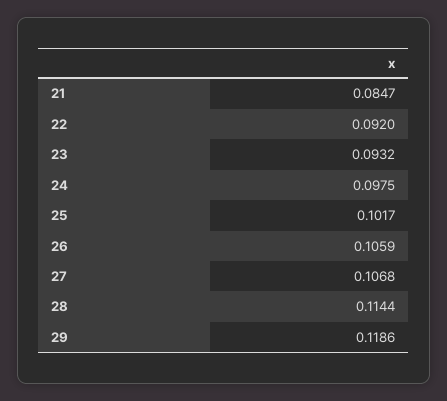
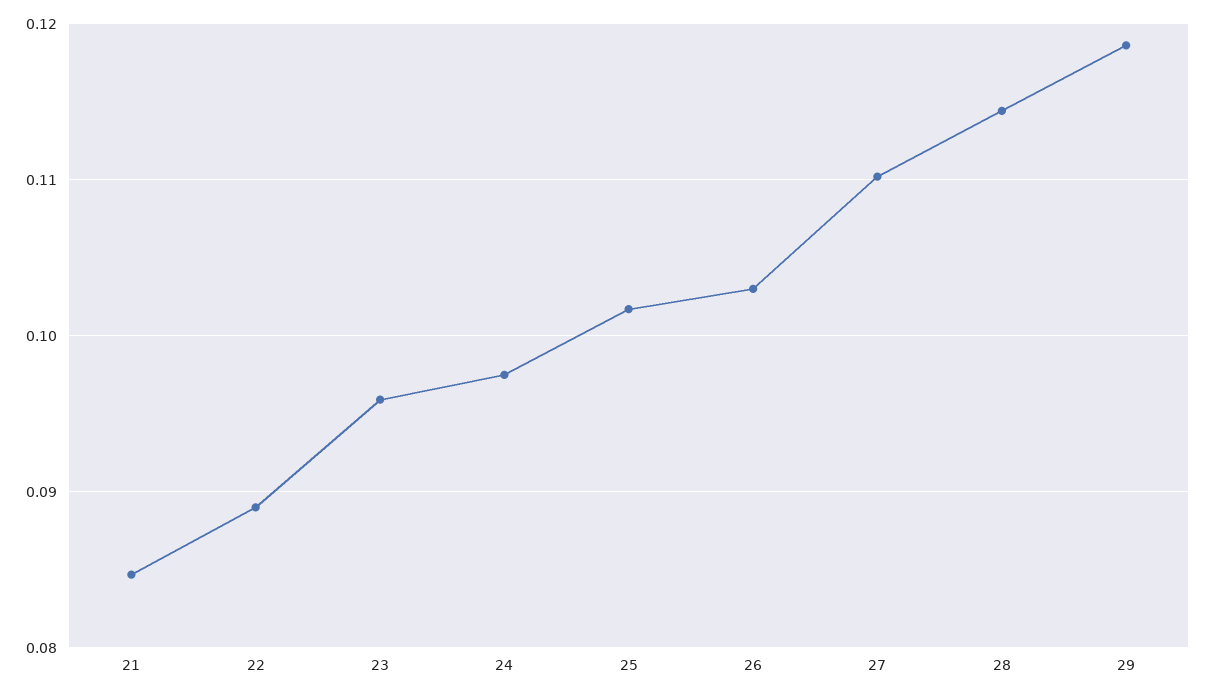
  {
    "21": 0.0847,
-   "22": 0.092,
+   "22": 0.089,
-   "23": 0.0932,
+   "23": 0.096,
    "24": 0.0975,
    "25": 0.1017,
-   "26": 0.1059,
+   "26": 0.103,
-   "27": 0.1068,
+   "27": 0.11,
    "28": 0.1144,
    "29": 0.1186
  }

